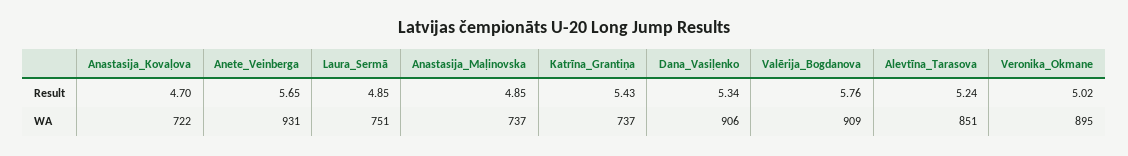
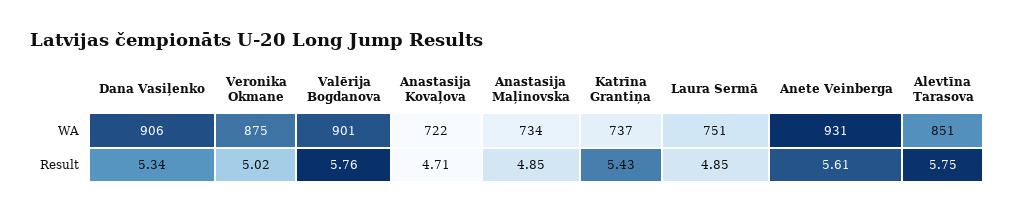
  {
    "Anastasija_Kovaļova": {
-     "Result": 4.7,
+     "Result": 4.71,
      "WA": 722
    },
    "Anete_Veinberga": {
-     "Result": 5.65,
+     "Result": 5.61,
      "WA": 931
    },
    "Laura_Sermā": {
      "Result": 4.85,
      "WA": 751
    },
    "Anastasija_Maļinovska": {
      "Result": 4.85,
-     "WA": 737
+     "WA": 734
    },
    "Katrīna_Grantiņa": {
      "Result": 5.43,
      "WA": 737
    },
    "Dana_Vasiļenko": {
      "Result": 5.34,
      "WA": 906
    },
    "Valērija_Bogdanova": {
      "Result": 5.76,
-     "WA": 909
+     "WA": 901
    },
    "Alevtīna_Tarasova": {
-     "Result": 5.24,
+     "Result": 5.75,
      "WA": 851
    },
    "Veronika_Okmane": {
      "Result": 5.02,
-     "WA": 895
+     "WA": 875
    }
  }

